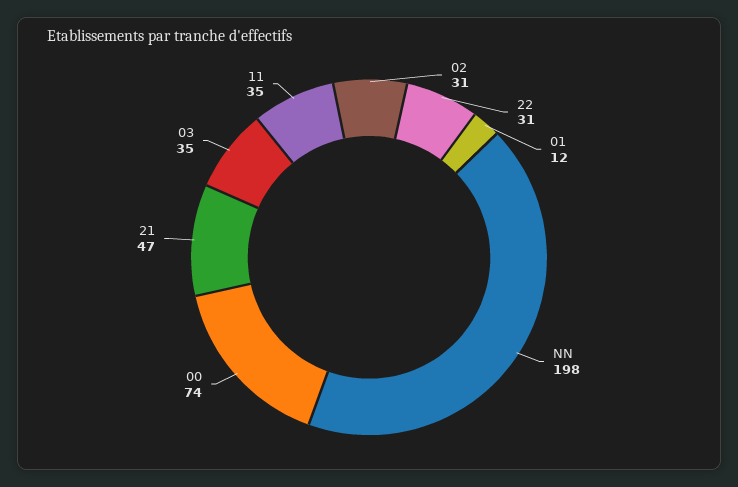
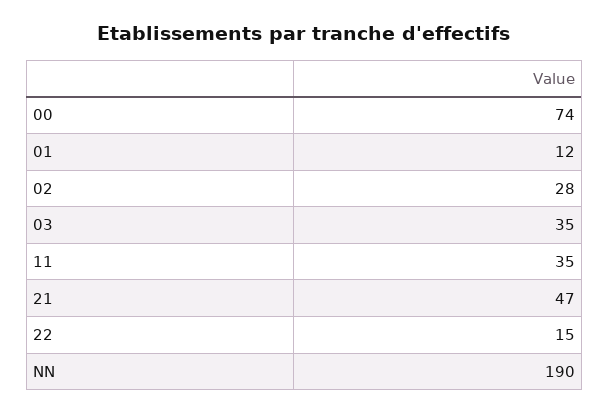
  {
-   "02": 31,
+   "02": 28,
-   "22": 31,
+   "22": 15,
    "01": 12,
-   "NN": 198,
+   "NN": 190,
    "00": 74,
    "21": 47,
    "03": 35,
    "11": 35
  }

